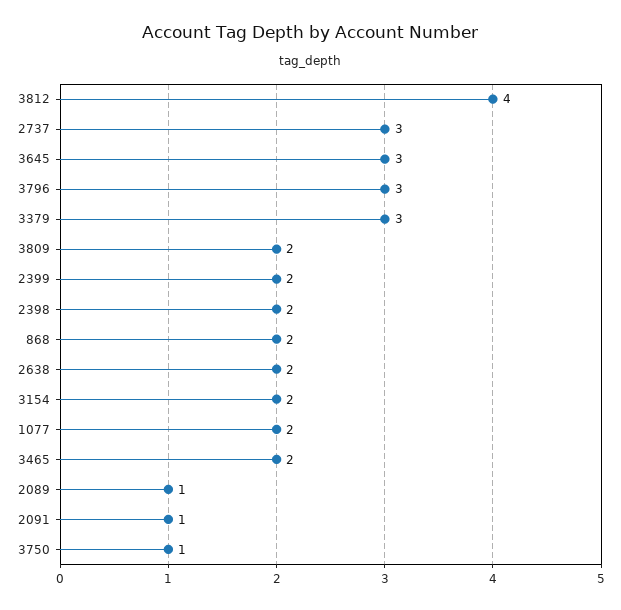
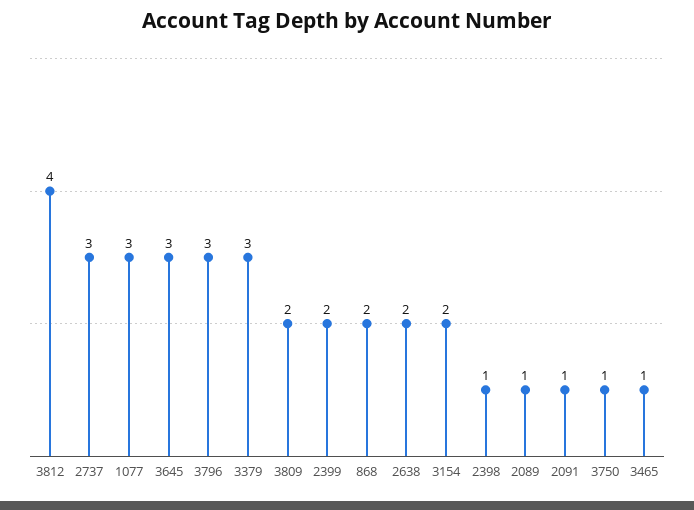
  {
    "3812": 4,
    "2737": 3,
    "3645": 3,
    "3796": 3,
    "3379": 3,
    "3809": 2,
    "2399": 2,
-   "2398": 2,
+   "2398": 1,
    "868": 2,
    "2638": 2,
    "3154": 2,
-   "1077": 2,
+   "1077": 3,
-   "3465": 2,
+   "3465": 1,
    "2089": 1,
    "2091": 1,
    "3750": 1
  }

